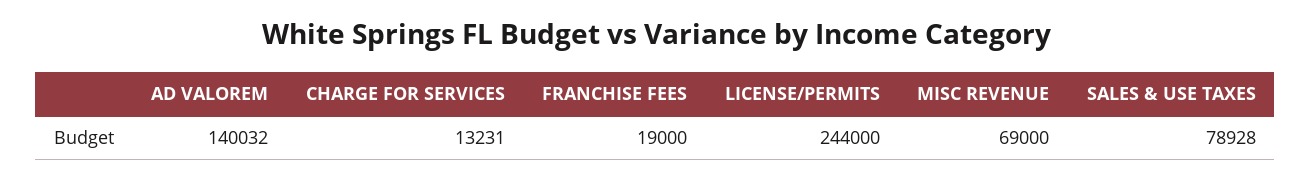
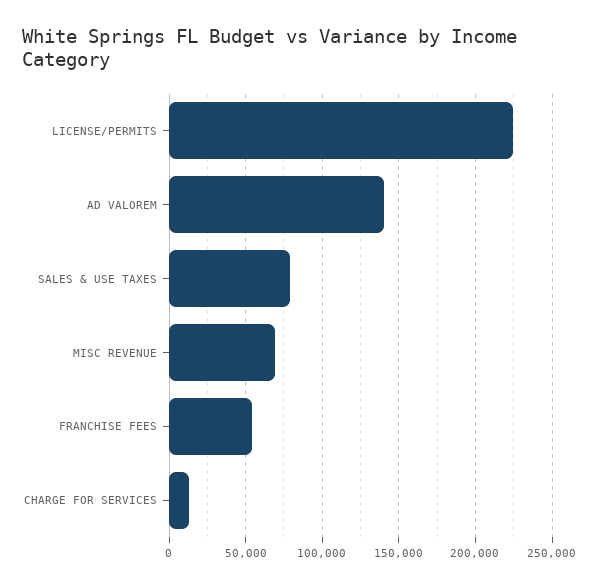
  {
    "AD VALOREM": 140032,
    "CHARGE FOR SERVICES": 13231,
-   "FRANCHISE FEES": 19000,
+   "FRANCHISE FEES": 55000,
-   "LICENSE/PERMITS": 244000,
+   "LICENSE/PERMITS": 225000,
    "MISC REVENUE": 69000,
    "SALES & USE TAXES": 78928
  }

